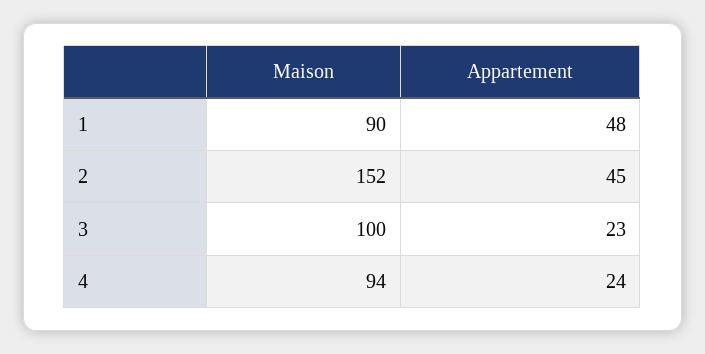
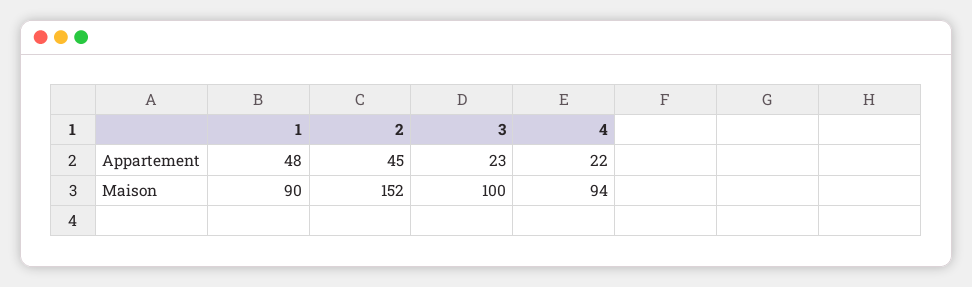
  {
    "Maison": {
      "1": 90,
      "2": 152,
      "3": 100,
      "4": 94
    },
    "Appartement": {
      "1": 48,
      "2": 45,
      "3": 23,
-     "4": 24
+     "4": 22
    }
  }

